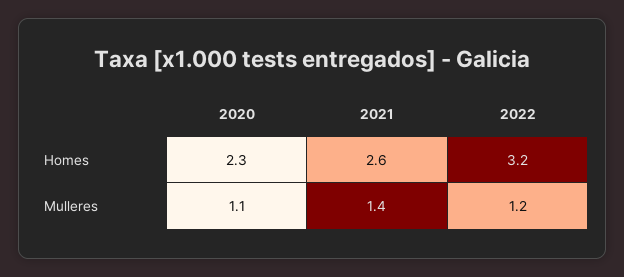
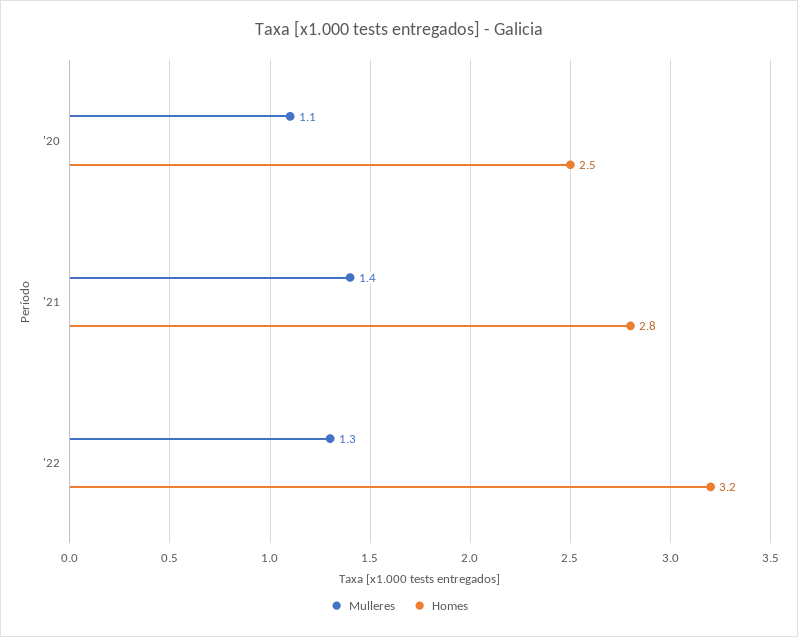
  {
    "Homes": {
-     "2020": 2.3,
+     "2020": 2.5,
-     "2021": 2.6,
+     "2021": 2.8,
      "2022": 3.2
    },
    "Mulleres": {
      "2020": 1.1,
      "2021": 1.4,
-     "2022": 1.2
+     "2022": 1.3
    }
  }

